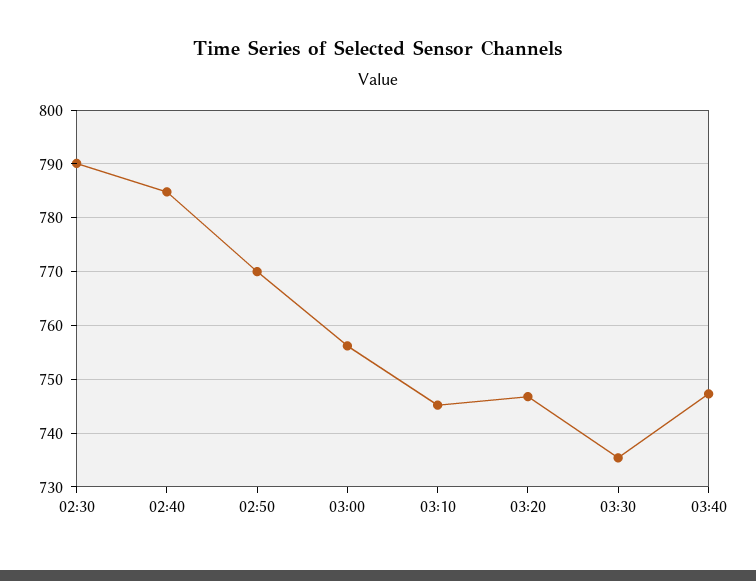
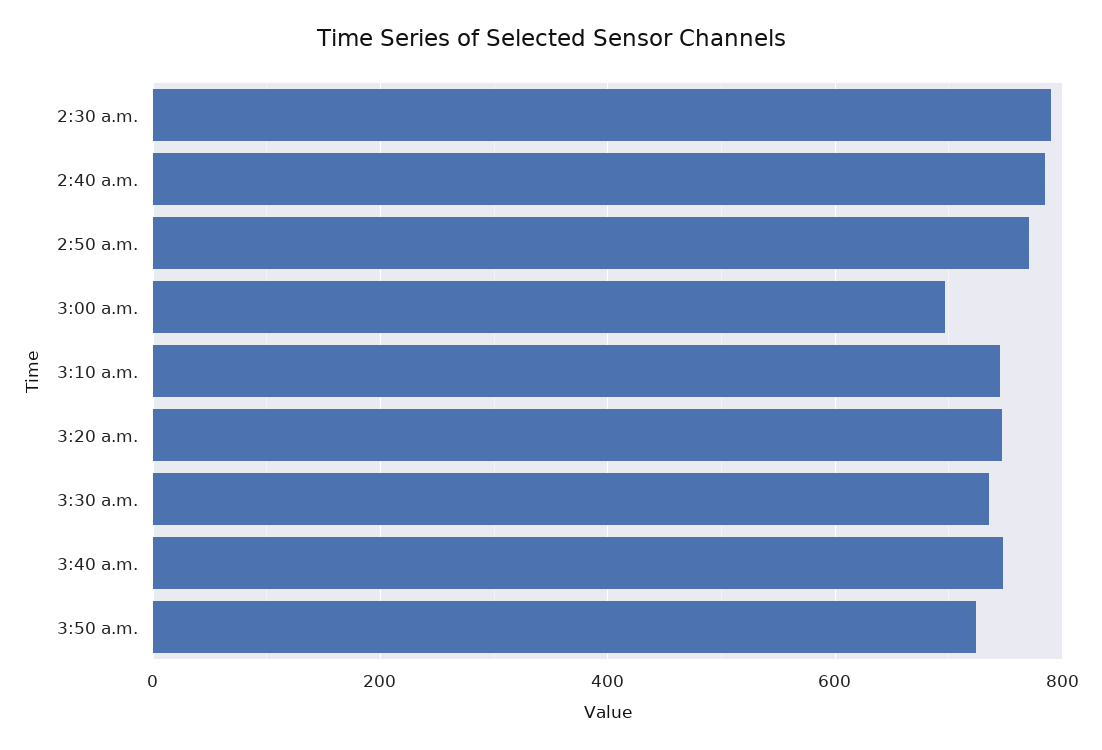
  {
    "02:30": 790,
    "02:40": 784,
    "02:50": 770,
-   "03:00": 756,
+   "03:00": 700,
    "03:10": 746,
    "03:20": 746,
    "03:30": 736,
-   "03:40": 748
+   "03:40": 748,
+   "3:50 a.m.": 720
  }

